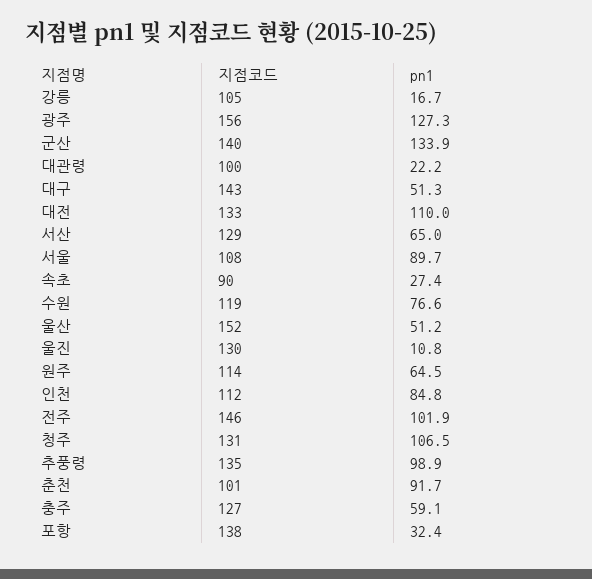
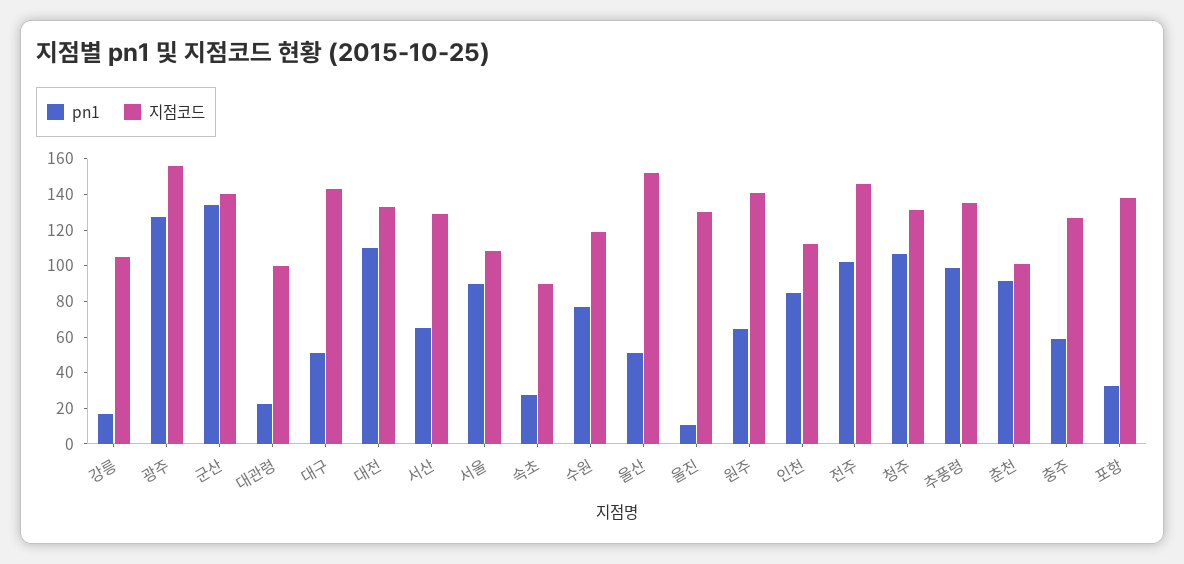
  {
    "지점코드": {
      "강릉": 105,
      "광주": 156,
      "군산": 140,
      "대관령": 100,
      "대구": 143,
      "대전": 133,
      "서산": 129,
      "서울": 108,
      "속초": 90,
      "수원": 119,
      "울산": 152,
      "울진": 130,
-     "원주": 114,
+     "원주": 140,
      "인천": 112,
      "전주": 146,
      "청주": 131,
      "추풍령": 135,
      "춘천": 101,
      "충주": 127,
      "포항": 138
    },
    "pn1": {
      "강릉": 16.7,
      "광주": 127.3,
      "군산": 133.9,
      "대관령": 22.2,
      "대구": 51.3,
      "대전": 110,
      "서산": 65,
      "서울": 89.7,
      "속초": 27.4,
      "수원": 76.6,
      "울산": 51.2,
      "울진": 10.8,
      "원주": 64.5,
      "인천": 84.8,
      "전주": 101.9,
      "청주": 106.5,
      "추풍령": 98.9,
      "춘천": 91.7,
      "충주": 59.1,
      "포항": 32.4
    }
  }

